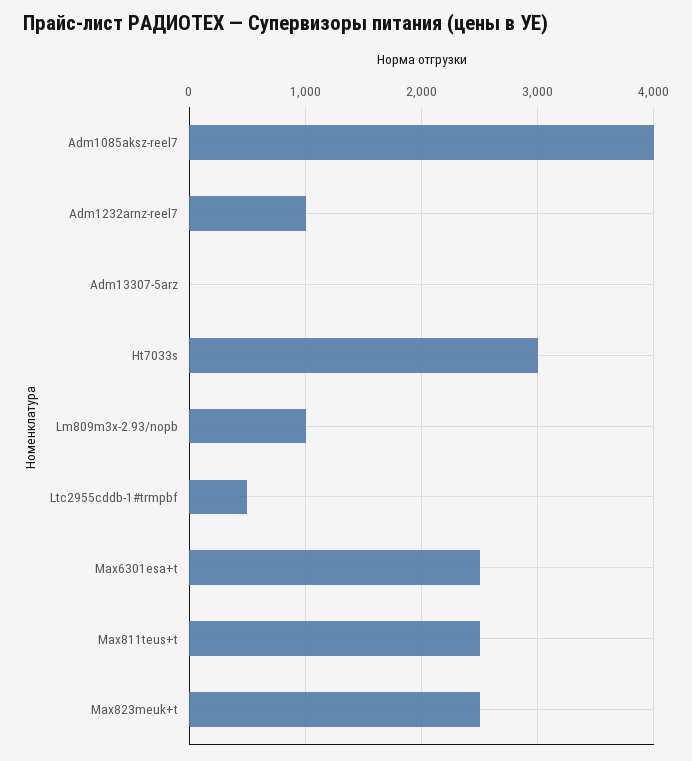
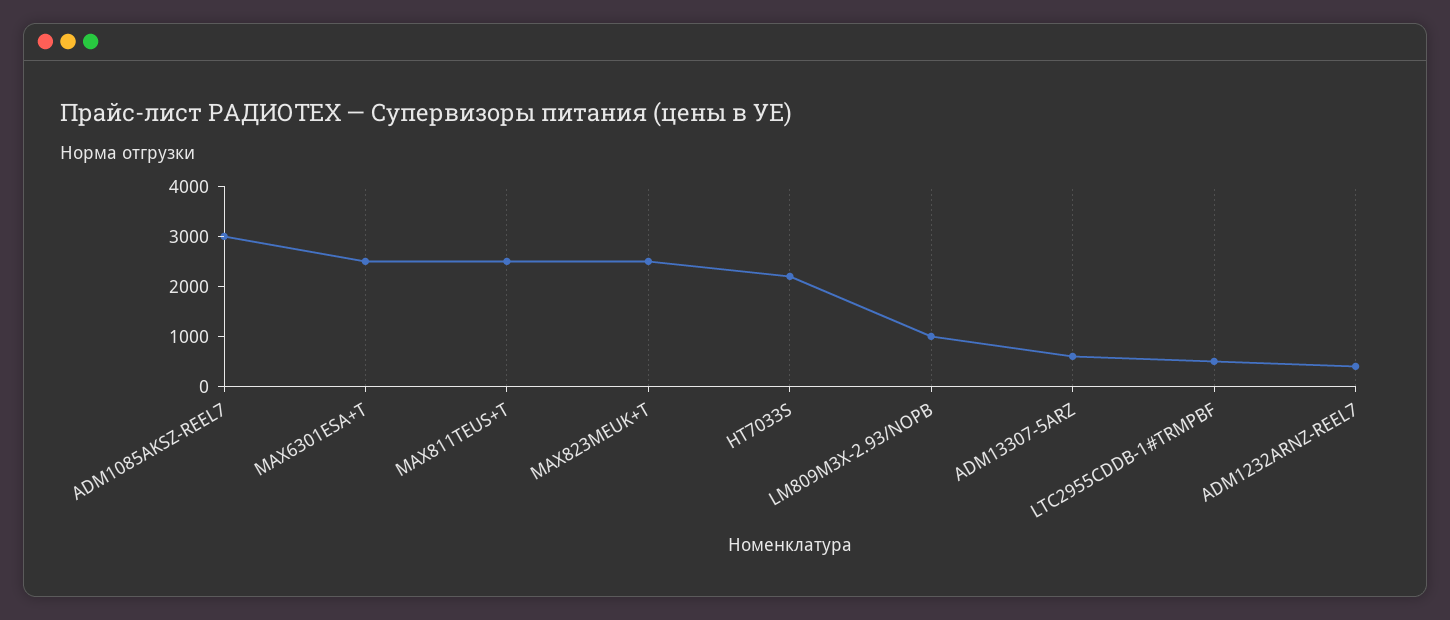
  {
-   "Adm1085aksz-reel7": 4000,
+   "Adm1085aksz-reel7": 3000,
-   "Adm1232arnz-reel7": 1000,
+   "Adm1232arnz-reel7": 400,
-   "Adm13307-5arz": 0,
+   "Adm13307-5arz": 600,
-   "Ht7033s": 3000,
+   "Ht7033s": 2200,
    "Lm809m3x-2.93/nopb": 1000,
    "Ltc2955cddb-1#trmpbf": 500,
    "Max6301esa+t": 2500,
    "Max811teus+t": 2500,
    "Max823meuk+t": 2500
  }

